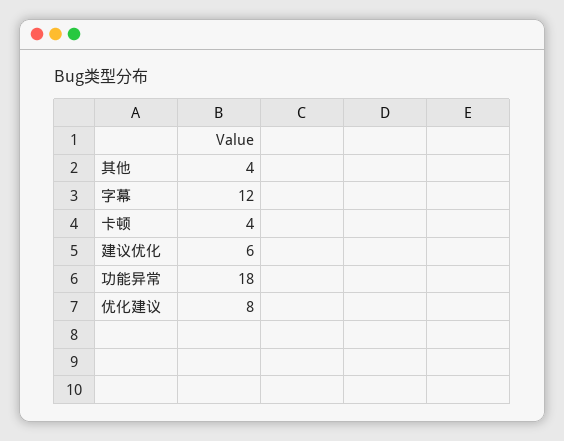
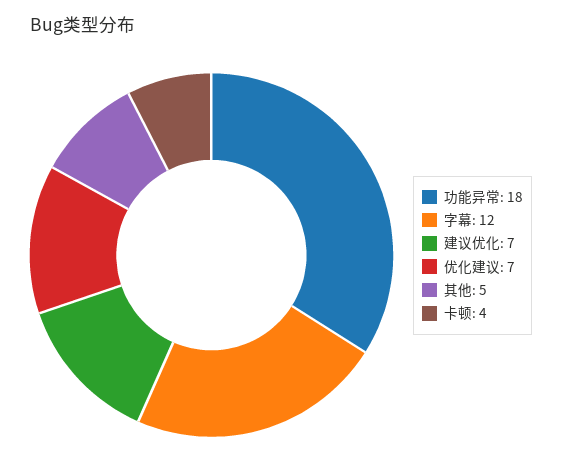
  {
-   "其他": 4,
+   "其他": 5,
    "字幕": 12,
    "卡顿": 4,
-   "建议优化": 6,
+   "建议优化": 7,
    "功能异常": 18,
-   "优化建议": 8
+   "优化建议": 7
  }

